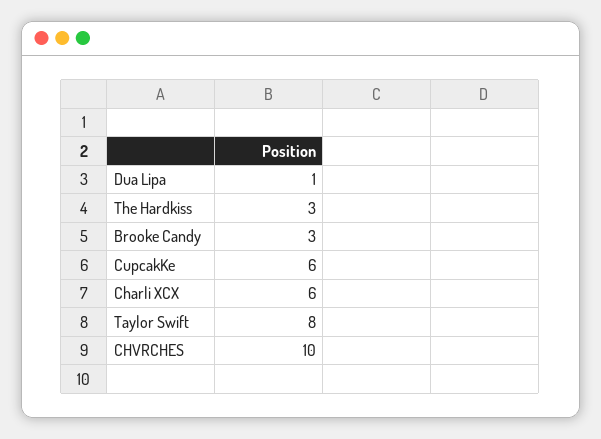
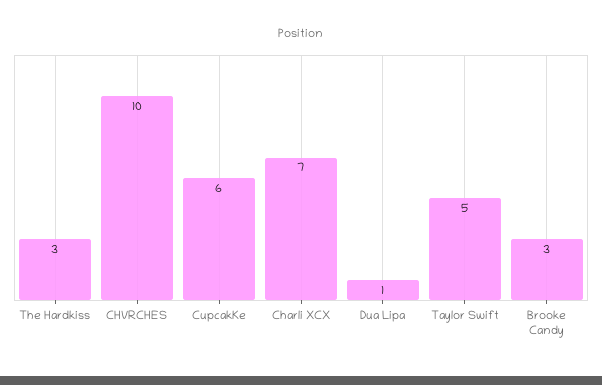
  {
    "Dua Lipa": 1,
    "The Hardkiss": 3,
    "Brooke Candy": 3,
    "CupcakKe": 6,
-   "Charli XCX": 6,
+   "Charli XCX": 7,
-   "Taylor Swift": 8,
+   "Taylor Swift": 5,
    "CHVRCHES": 10
  }

